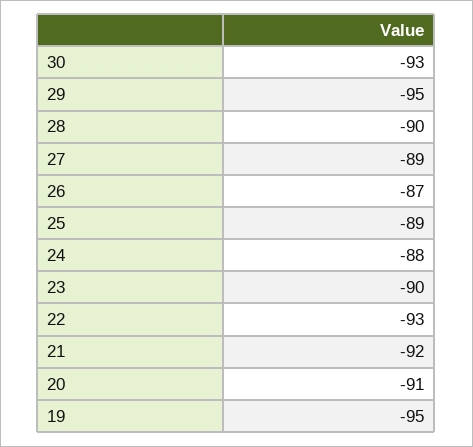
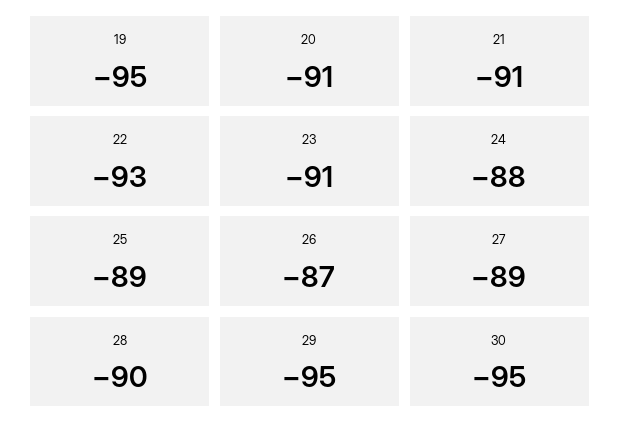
  {
-   "30": -93,
+   "30": -95,
    "29": -95,
    "28": -90,
    "27": -89,
    "26": -87,
    "25": -89,
    "24": -88,
-   "23": -90,
+   "23": -91,
    "22": -93,
-   "21": -92,
+   "21": -91,
    "20": -91,
    "19": -95
  }

